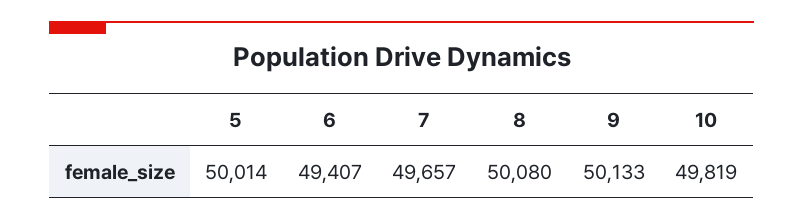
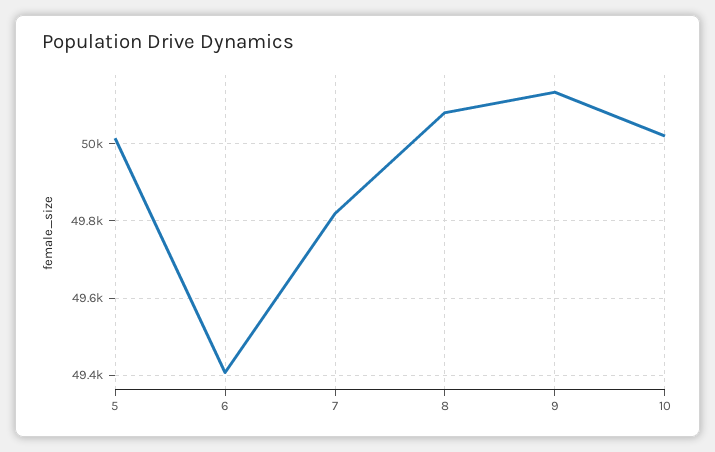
  {
    "5": 50014,
    "6": 49407,
-   "7": 49657,
+   "7": 49820,
    "8": 50080,
    "9": 50133,
-   "10": 49819
+   "10": 50020
  }

